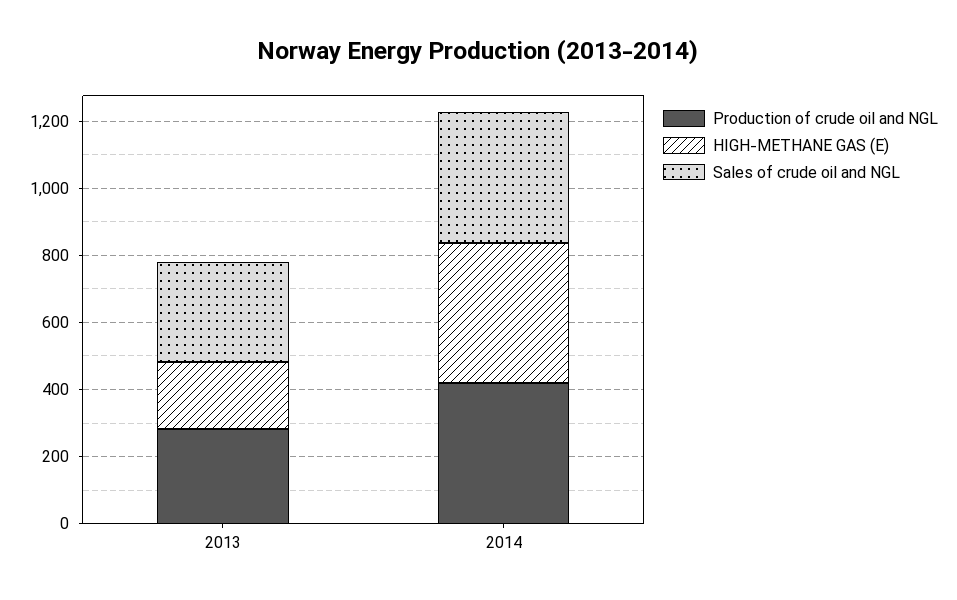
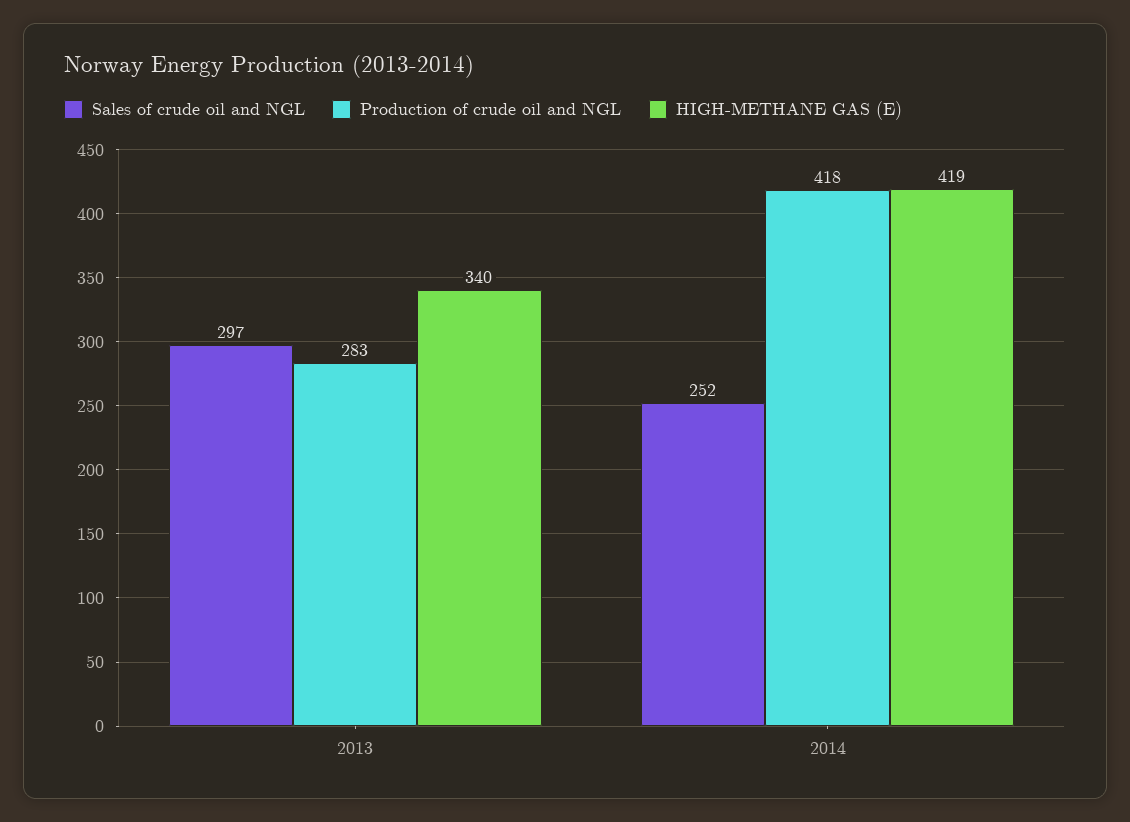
  {
    "Production of crude oil and NGL": {
      "2013": 283,
      "2014": 418
    },
    "HIGH-METHANE GAS (E)": {
-     "2013": 200,
+     "2013": 340,
      "2014": 419
    },
    "Sales of crude oil and NGL": {
      "2013": 297,
-     "2014": 400
+     "2014": 252
    }
  }

